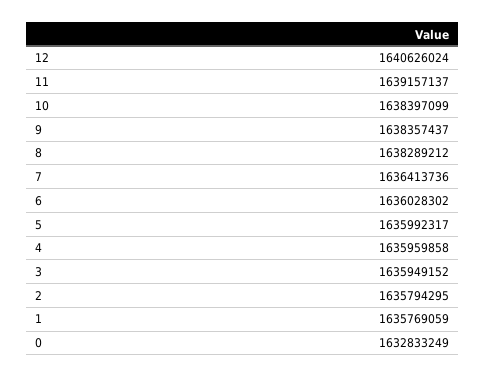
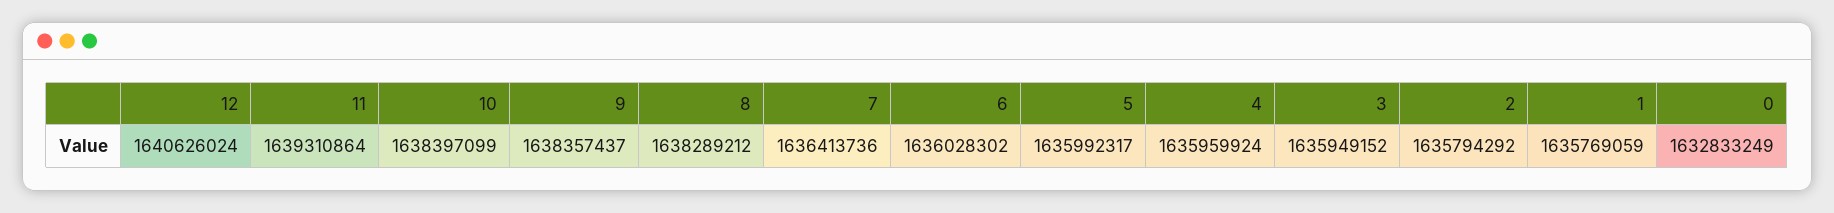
  {
    "12": 1640626024,
-   "11": 1639157137,
+   "11": 1639310864,
    "10": 1638397099,
    "9": 1638357437,
    "8": 1638289212,
    "7": 1636413736,
    "6": 1636028302,
    "5": 1635992317,
-   "4": 1635959858,
+   "4": 1635959924,
    "3": 1635949152,
-   "2": 1635794295,
+   "2": 1635794292,
    "1": 1635769059,
    "0": 1632833249
  }

